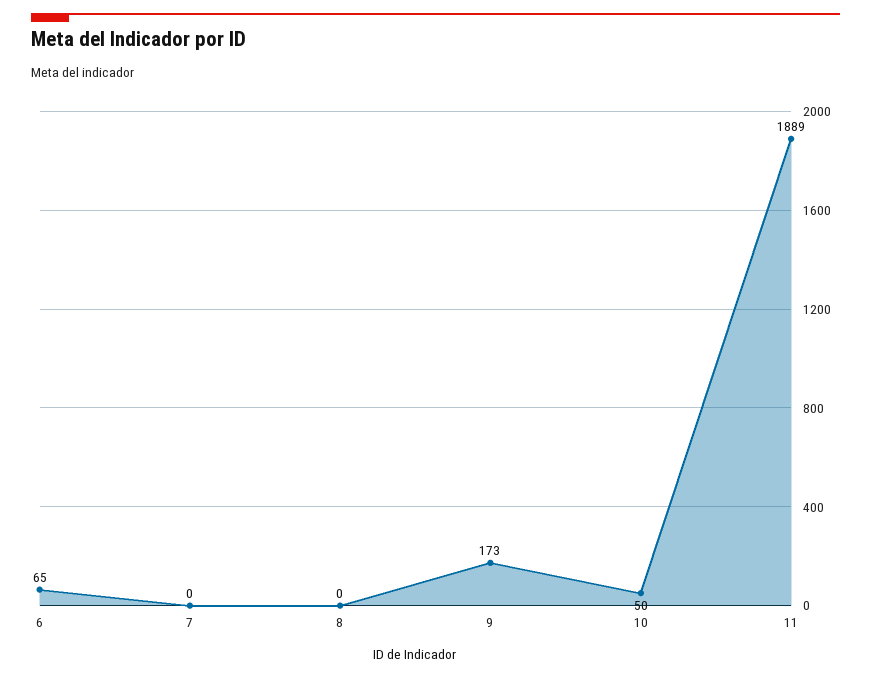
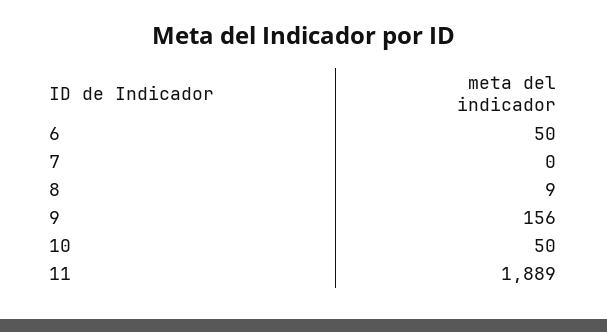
  {
-   "6": 65,
+   "6": 50,
    "7": 0,
-   "8": 0,
+   "8": 9,
-   "9": 173,
+   "9": 156,
    "10": 50,
    "11": 1889
  }

